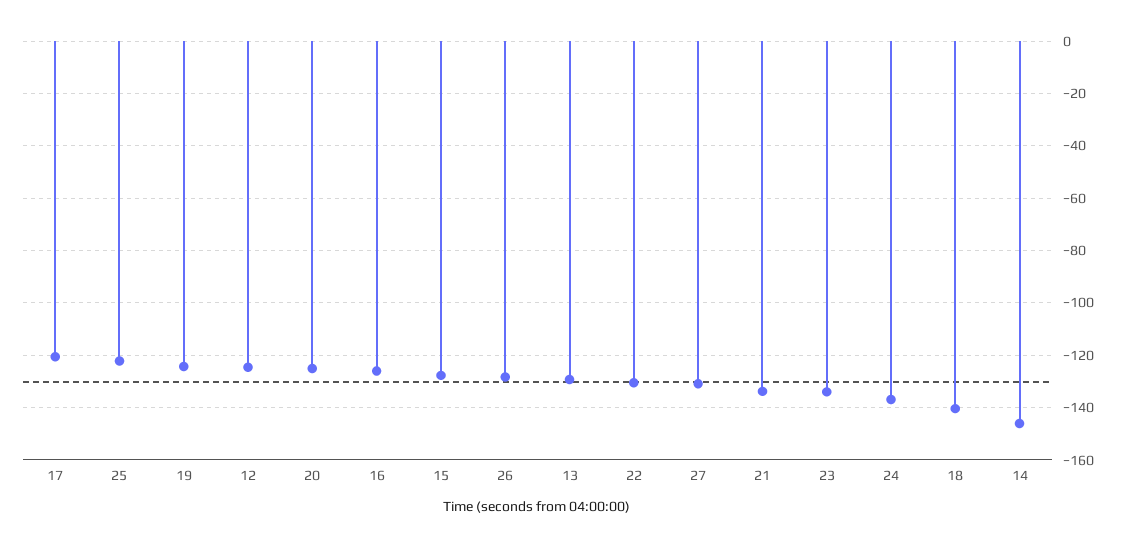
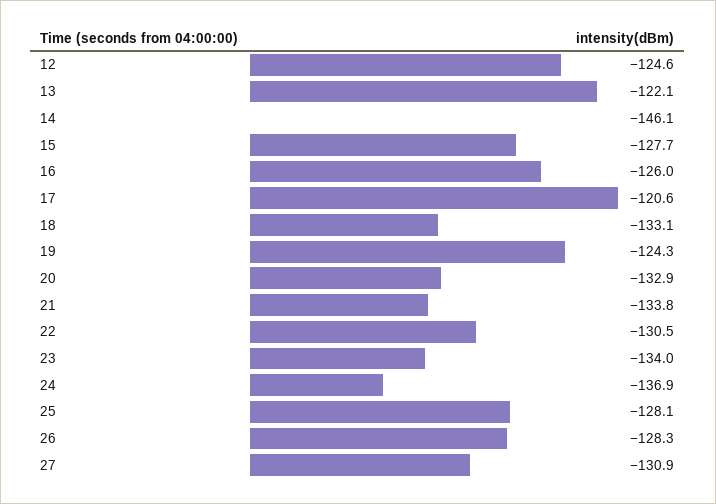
  {
    "17": -120.6,
-   "25": -122.5,
+   "25": -128.1,
    "19": -124.3,
    "12": -124.6,
-   "20": -125,
+   "20": -132.9,
    "16": -126,
    "15": -127.7,
    "26": -128.3,
-   "13": -130,
+   "13": -122.1,
    "22": -130.5,
    "27": -130.9,
    "21": -133.8,
    "23": -134,
    "24": -136.9,
-   "18": -140,
+   "18": -133.1,
    "14": -146.1
  }

